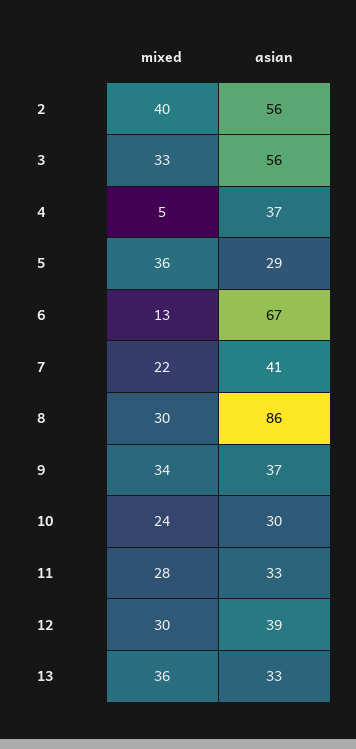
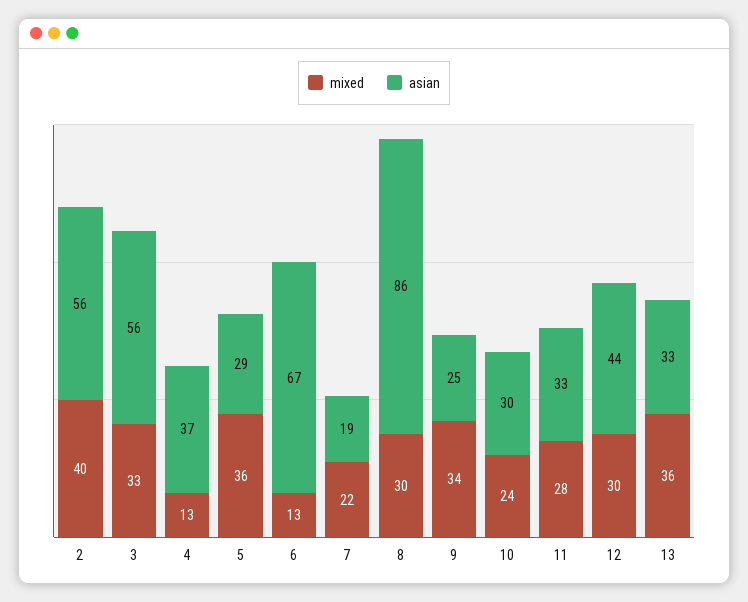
  {
    "mixed": {
      "2": 40,
      "3": 33,
-     "4": 5,
+     "4": 13,
      "5": 36,
      "6": 13,
      "7": 22,
      "8": 30,
      "9": 34,
      "10": 24,
      "11": 28,
      "12": 30,
      "13": 36
    },
    "asian": {
      "2": 56,
      "3": 56,
      "4": 37,
      "5": 29,
      "6": 67,
-     "7": 41,
+     "7": 19,
      "8": 86,
-     "9": 37,
+     "9": 25,
      "10": 30,
      "11": 33,
-     "12": 39,
+     "12": 44,
      "13": 33
    }
  }

